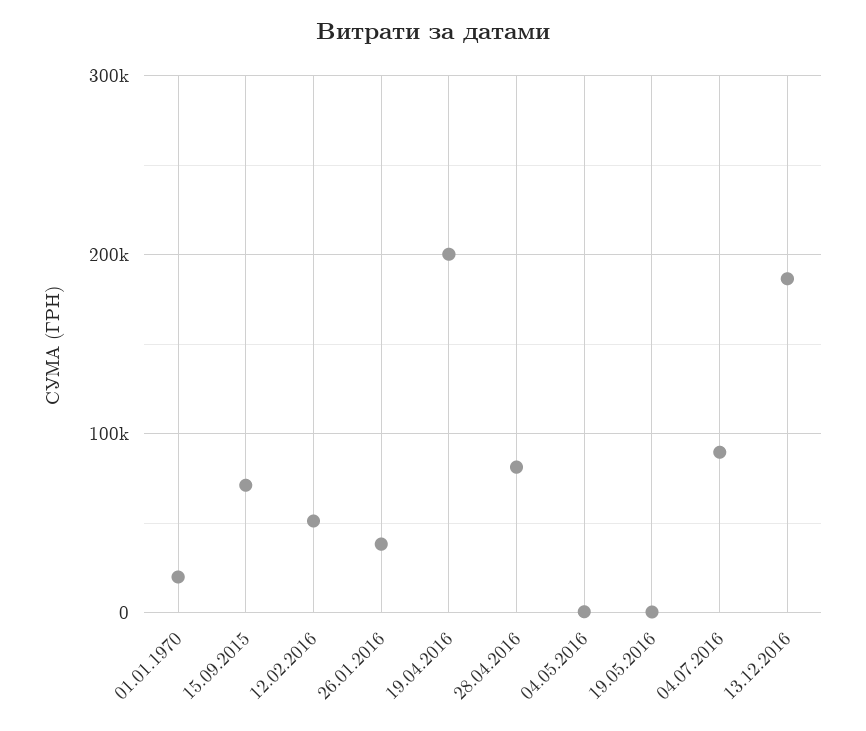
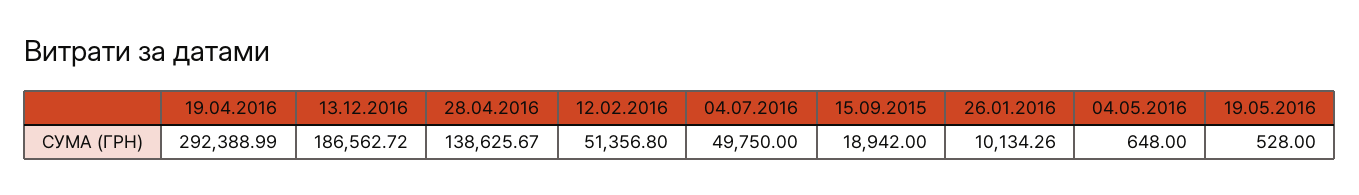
  {
-   "01.01.1970": 20000,
-   "15.09.2015": 70000,
+   "15.09.2015": 18942,
    "12.02.2016": 51356.8,
-   "26.01.2016": 40000,
+   "26.01.2016": 10134.26,
-   "19.04.2016": 200000,
+   "19.04.2016": 292388.99,
-   "28.04.2016": 80000,
+   "28.04.2016": 138625.67,
    "04.05.2016": 648,
    "19.05.2016": 528,
-   "04.07.2016": 90000,
+   "04.07.2016": 49750,
    "13.12.2016": 186562.72
  }

